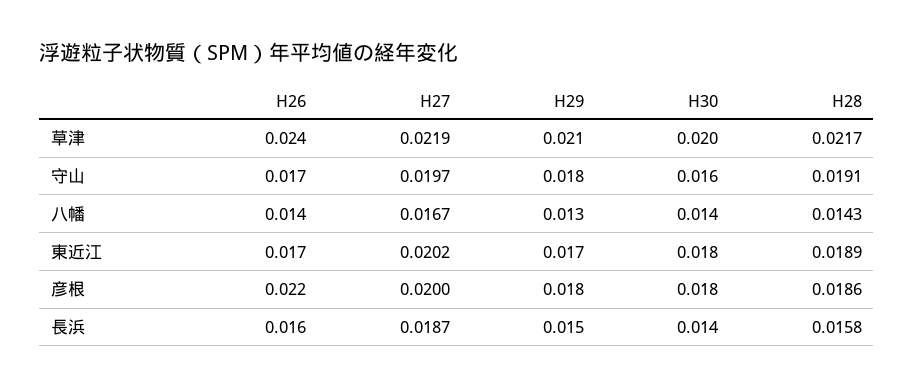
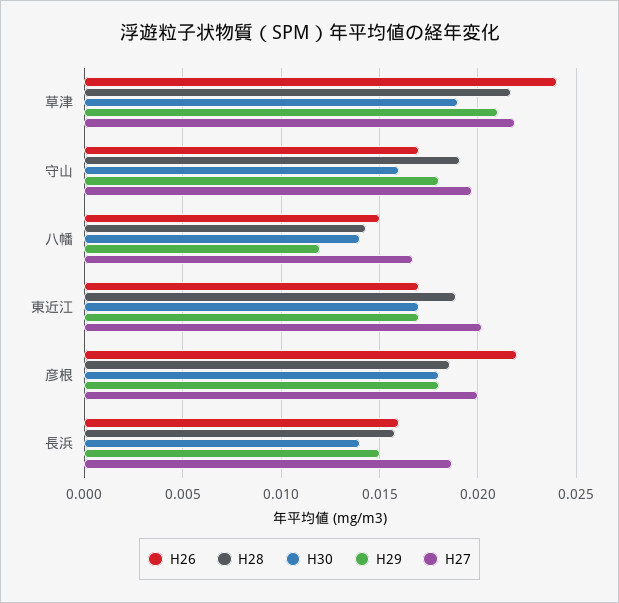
  {
    "H26": {
      "草津": 0.024,
      "守山": 0.017,
-     "八幡": 0.014,
+     "八幡": 0.015,
      "東近江": 0.017,
      "彦根": 0.022,
      "長浜": 0.016
    },
    "H27": {
      "草津": 0.0219,
      "守山": 0.0197,
      "八幡": 0.0167,
      "東近江": 0.0202,
      "彦根": 0.02,
      "長浜": 0.0187
    },
    "H29": {
      "草津": 0.021,
      "守山": 0.018,
-     "八幡": 0.013,
+     "八幡": 0.012,
      "東近江": 0.017,
      "彦根": 0.018,
      "長浜": 0.015
    },
    "H30": {
-     "草津": 0.02,
+     "草津": 0.019,
      "守山": 0.016,
      "八幡": 0.014,
-     "東近江": 0.018,
+     "東近江": 0.017,
      "彦根": 0.018,
      "長浜": 0.014
    },
    "H28": {
      "草津": 0.0217,
      "守山": 0.0191,
      "八幡": 0.0143,
      "東近江": 0.0189,
      "彦根": 0.0186,
      "長浜": 0.0158
    }
  }

